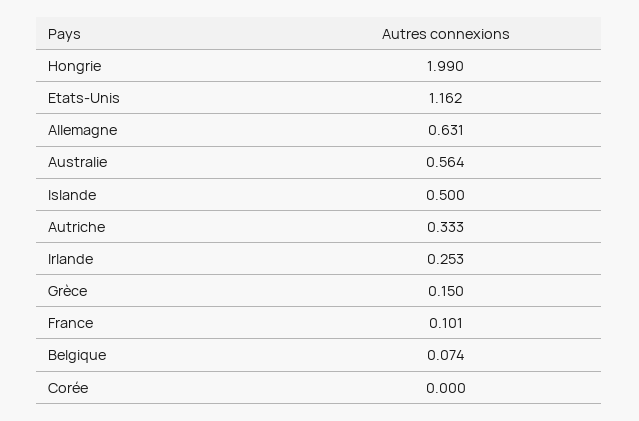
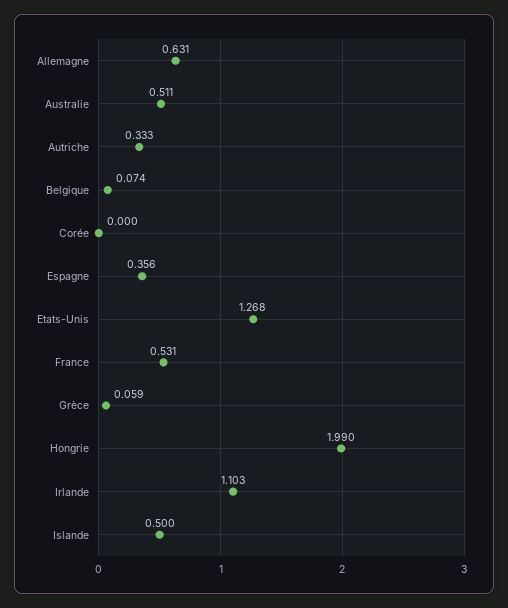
  {
    "Hongrie": 1.99,
-   "Etats-Unis": 1.162,
+   "Etats-Unis": 1.268,
    "Allemagne": 0.631,
-   "Australie": 0.564,
+   "Australie": 0.511,
    "Islande": 0.5,
    "Autriche": 0.333,
-   "Irlande": 0.253,
+   "Irlande": 1.103,
-   "Grèce": 0.15,
+   "Grèce": 0.059,
-   "France": 0.101,
+   "France": 0.531,
    "Belgique": 0.074,
-   "Corée": 0
+   "Corée": 0,
+   "Espagne": 0.356
  }

